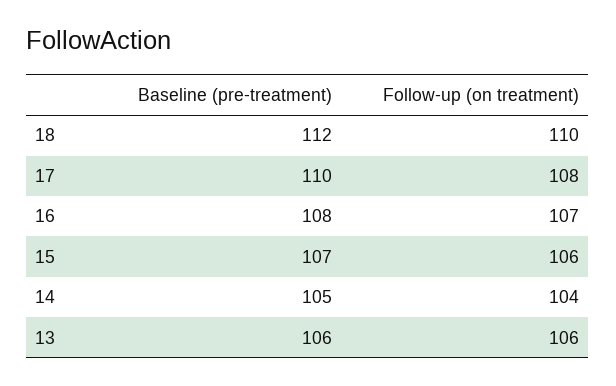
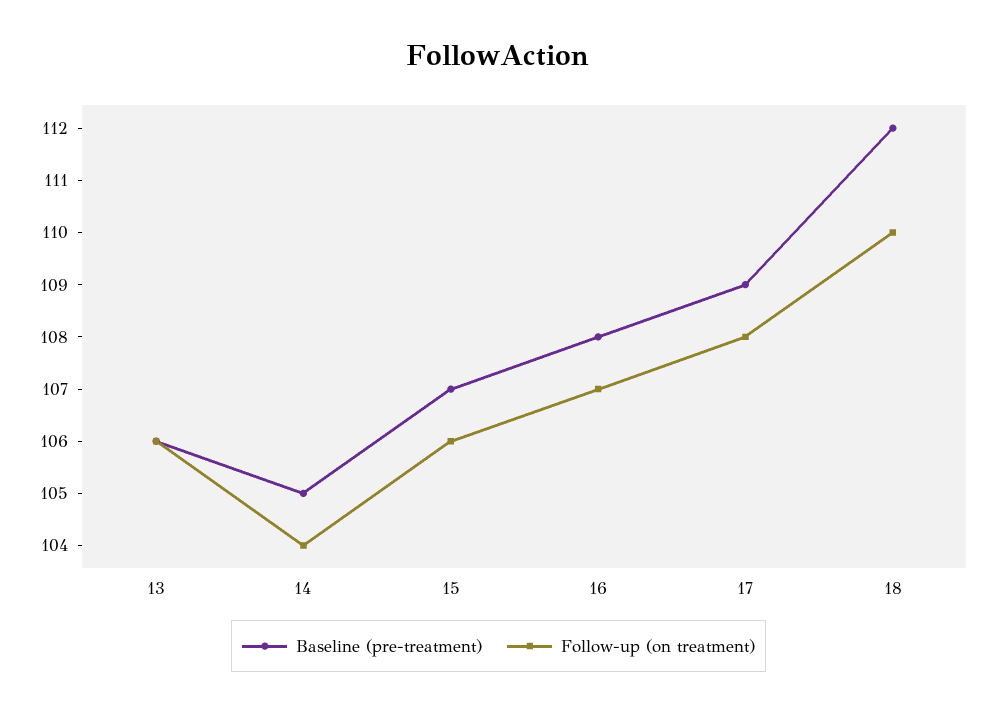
  {
    "Baseline (pre-treatment)": {
      "18": 112,
-     "17": 110,
+     "17": 109,
      "16": 108,
      "15": 107,
      "14": 105,
      "13": 106
    },
    "Follow-up (on treatment)": {
      "18": 110,
      "17": 108,
      "16": 107,
      "15": 106,
      "14": 104,
      "13": 106
    }
  }

